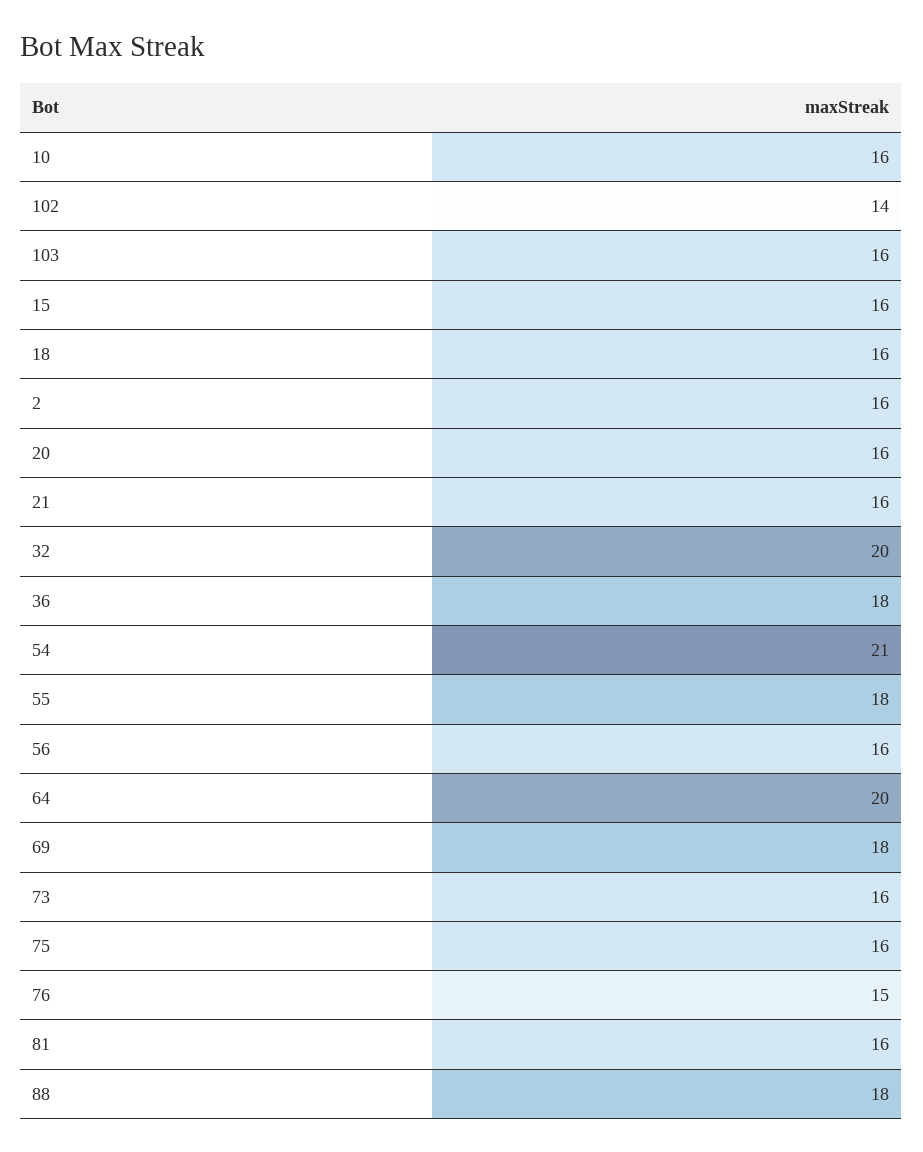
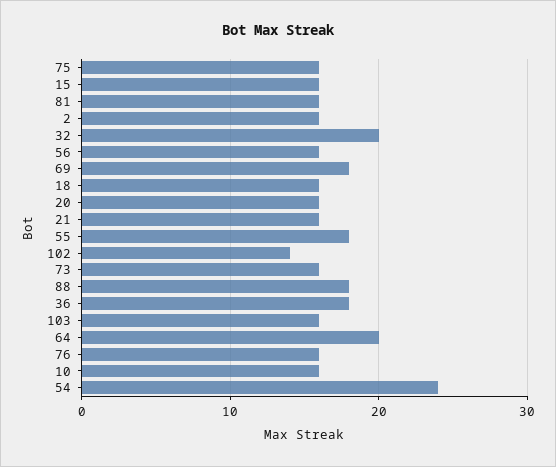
  {
    "10": 16,
    "102": 14,
    "103": 16,
    "15": 16,
    "18": 16,
    "2": 16,
    "20": 16,
    "21": 16,
    "32": 20,
    "36": 18,
-   "54": 21,
+   "54": 24,
    "55": 18,
    "56": 16,
    "64": 20,
    "69": 18,
    "73": 16,
    "75": 16,
-   "76": 15,
+   "76": 16,
    "81": 16,
    "88": 18
  }

